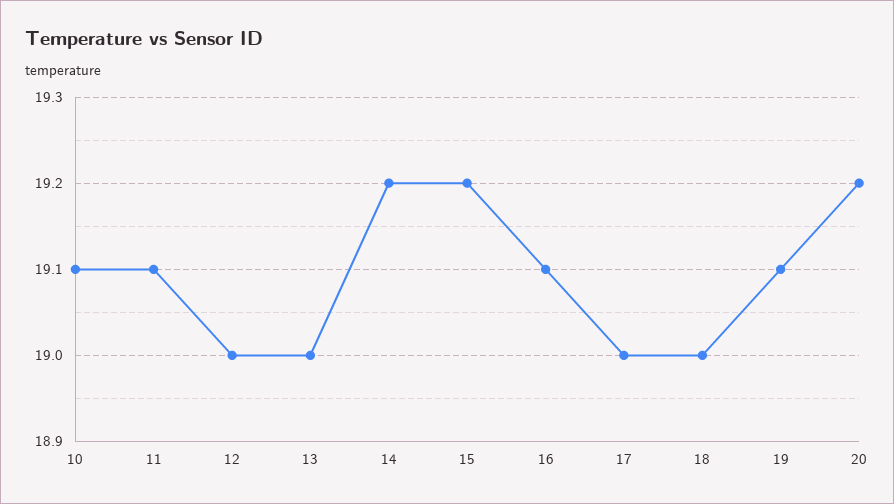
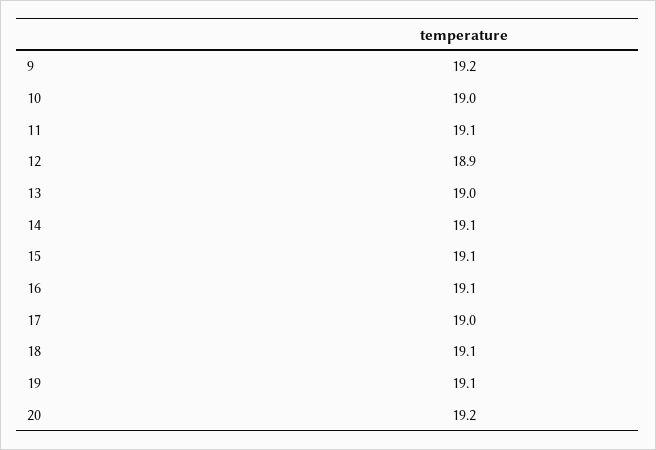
  {
-   "10": 19.1,
+   "10": 19,
    "11": 19.1,
-   "12": 19,
+   "12": 18.9,
    "13": 19,
-   "14": 19.2,
+   "14": 19.1,
-   "15": 19.2,
+   "15": 19.1,
    "16": 19.1,
    "17": 19,
-   "18": 19,
+   "18": 19.1,
    "19": 19.1,
-   "20": 19.2
+   "20": 19.2,
+   "9": 19.2
  }

